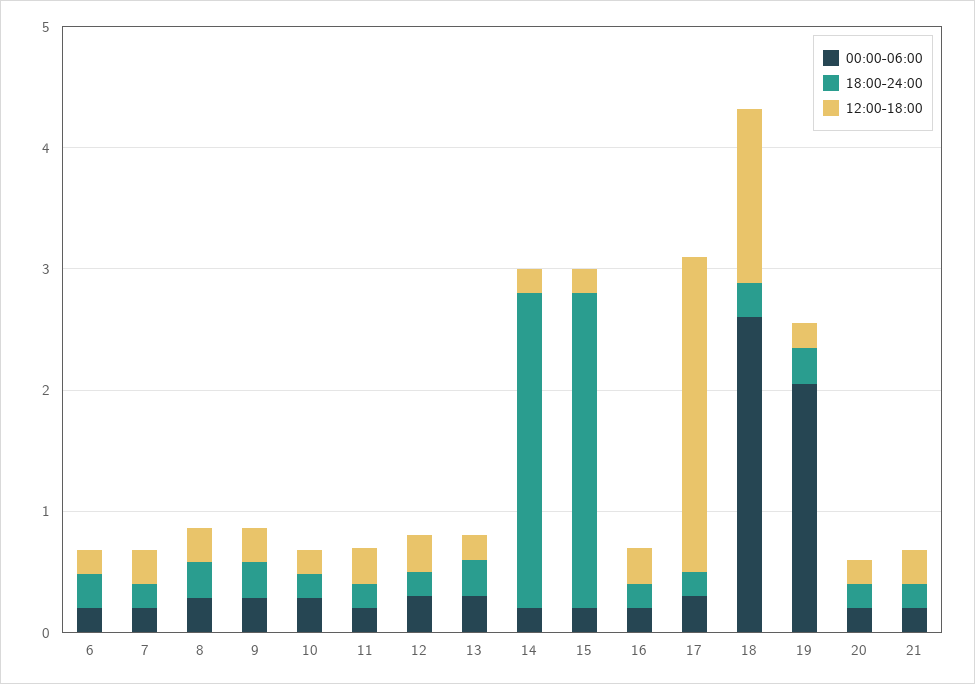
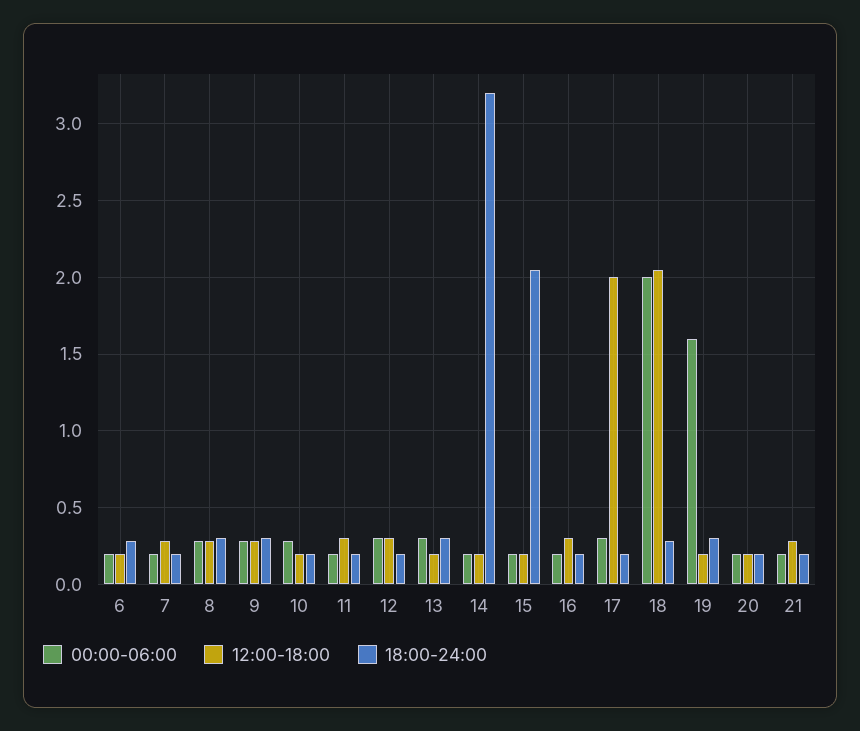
  {
    "00:00-06:00": {
      "6": 0.2,
      "7": 0.2,
      "8": 0.3,
      "9": 0.3,
      "10": 0.3,
      "11": 0.2,
      "12": 0.3,
      "13": 0.3,
      "14": 0.2,
      "15": 0.2,
      "16": 0.2,
      "17": 0.3,
-     "18": 2.6,
+     "18": 2,
-     "19": 2,
+     "19": 1.6,
      "20": 0.2,
      "21": 0.2
    },
    "18:00-24:00": {
      "6": 0.3,
      "7": 0.2,
      "8": 0.3,
      "9": 0.3,
      "10": 0.2,
      "11": 0.2,
      "12": 0.2,
      "13": 0.3,
-     "14": 2.6,
+     "14": 3.2,
-     "15": 2.6,
+     "15": 2.05,
      "16": 0.2,
      "17": 0.2,
      "18": 0.3,
      "19": 0.3,
      "20": 0.2,
      "21": 0.2
    },
    "12:00-18:00": {
      "6": 0.2,
      "7": 0.3,
      "8": 0.3,
      "9": 0.3,
      "10": 0.2,
      "11": 0.3,
      "12": 0.3,
      "13": 0.2,
      "14": 0.2,
      "15": 0.2,
      "16": 0.3,
-     "17": 2.6,
+     "17": 2,
-     "18": 1.4,
+     "18": 2.05,
      "19": 0.2,
      "20": 0.2,
      "21": 0.3
    }
  }

